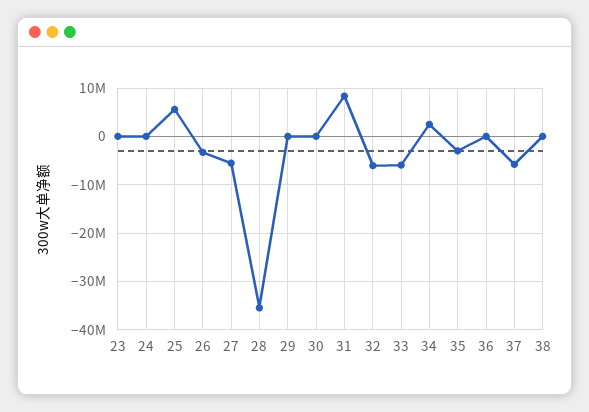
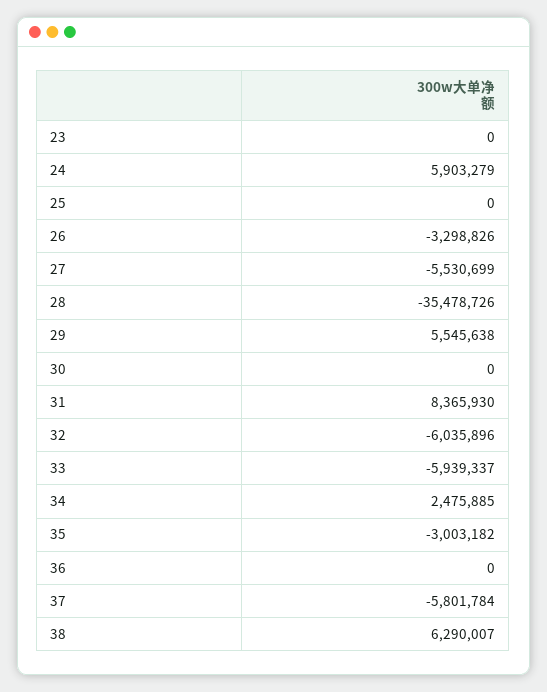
  {
    "23": 0,
-   "24": 0,
+   "24": 5903279,
-   "25": 6000000,
+   "25": 0,
    "26": -3298826,
    "27": -5530699,
    "28": -35478726,
-   "29": 0,
+   "29": 5545638,
    "30": 0,
    "31": 8365930,
    "32": -6035896,
    "33": -5939337,
    "34": 2475885,
    "35": -3003182,
    "36": 0,
    "37": -5801784,
-   "38": 0
+   "38": 6290007
  }

